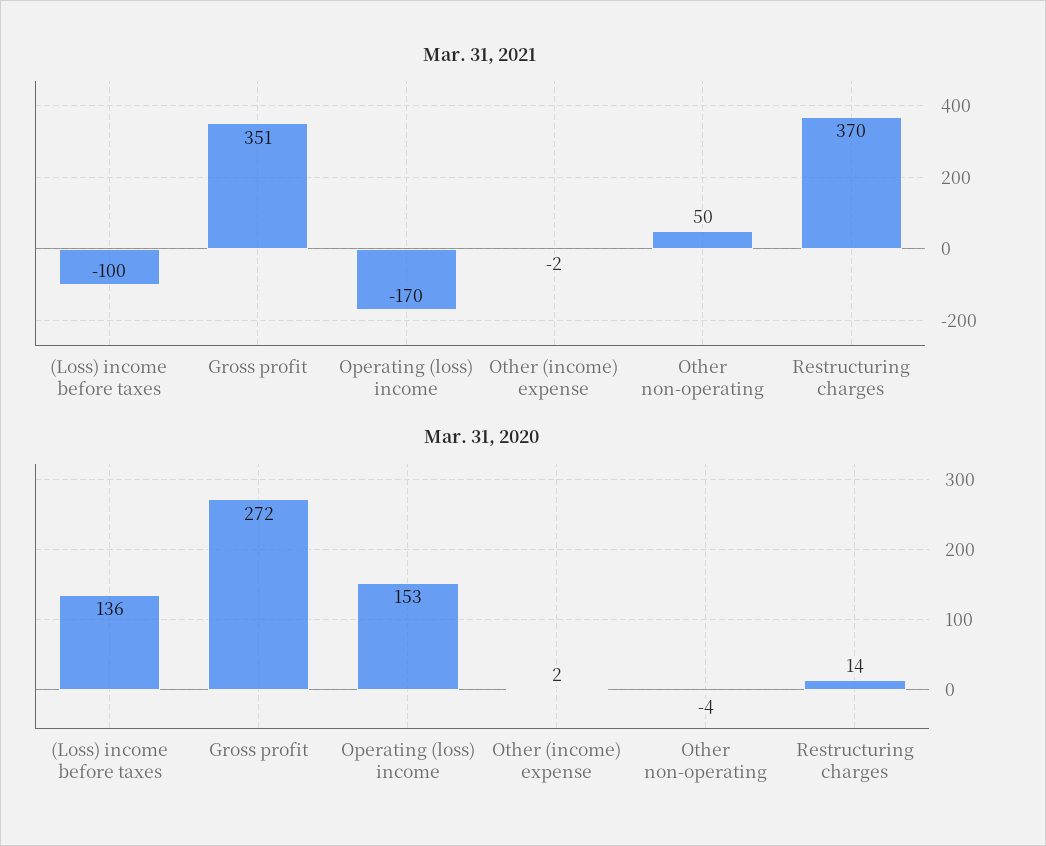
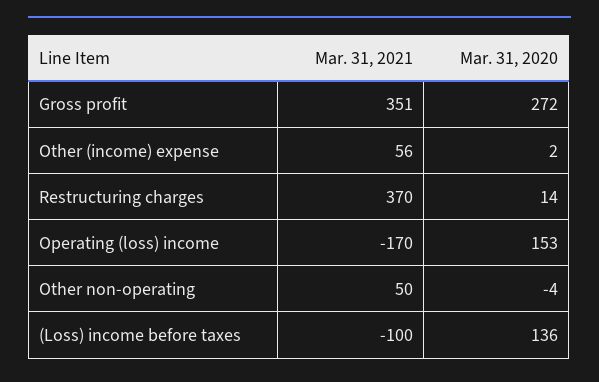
  {
    "Mar. 31, 2021": {
      "(Loss) income before taxes": -100,
      "Gross profit": 351,
      "Operating (loss) income": -170,
-     "Other (income) expense": -2,
+     "Other (income) expense": 56,
      "Other non-operating": 50,
      "Restructuring charges": 370
    },
    "Mar. 31, 2020": {
      "(Loss) income before taxes": 136,
      "Gross profit": 272,
      "Operating (loss) income": 153,
      "Other (income) expense": 2,
      "Other non-operating": -4,
      "Restructuring charges": 14
    }
  }

